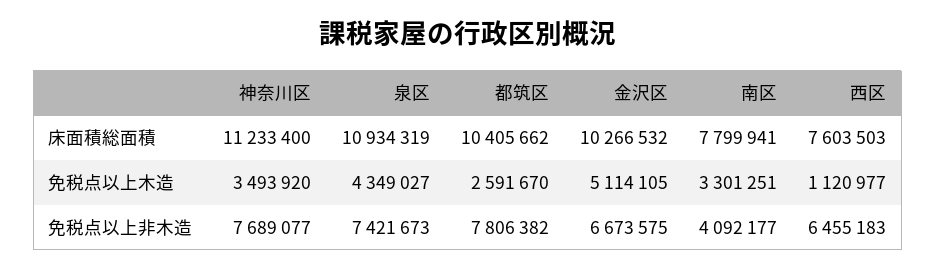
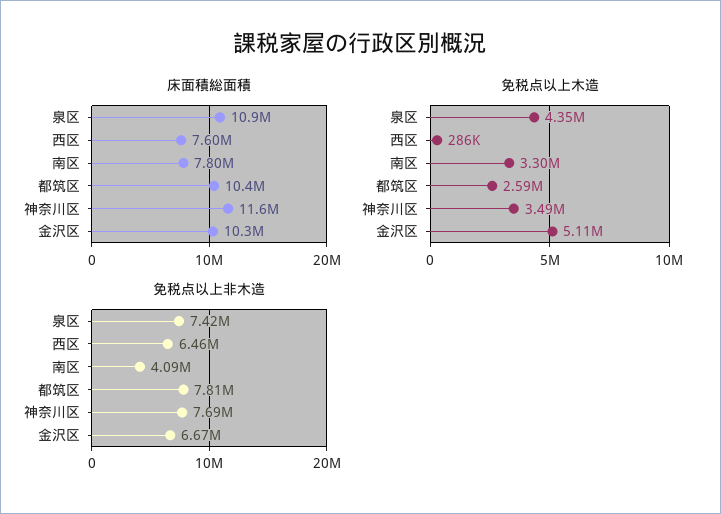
  {
    "床面積総面積": {
-     "神奈川区": 11233400,
+     "神奈川区": 11600000,
      "泉区": 10934319,
      "都筑区": 10405662,
      "金沢区": 10266532,
      "南区": 7799941,
      "西区": 7603503
    },
    "免税点以上木造": {
      "神奈川区": 3493920,
      "泉区": 4349027,
      "都筑区": 2591670,
      "金沢区": 5114105,
      "南区": 3301251,
-     "西区": 1120977
+     "西区": 286000
    },
    "免税点以上非木造": {
      "神奈川区": 7689077,
      "泉区": 7421673,
      "都筑区": 7806382,
      "金沢区": 6673575,
      "南区": 4092177,
      "西区": 6455183
    }
  }

